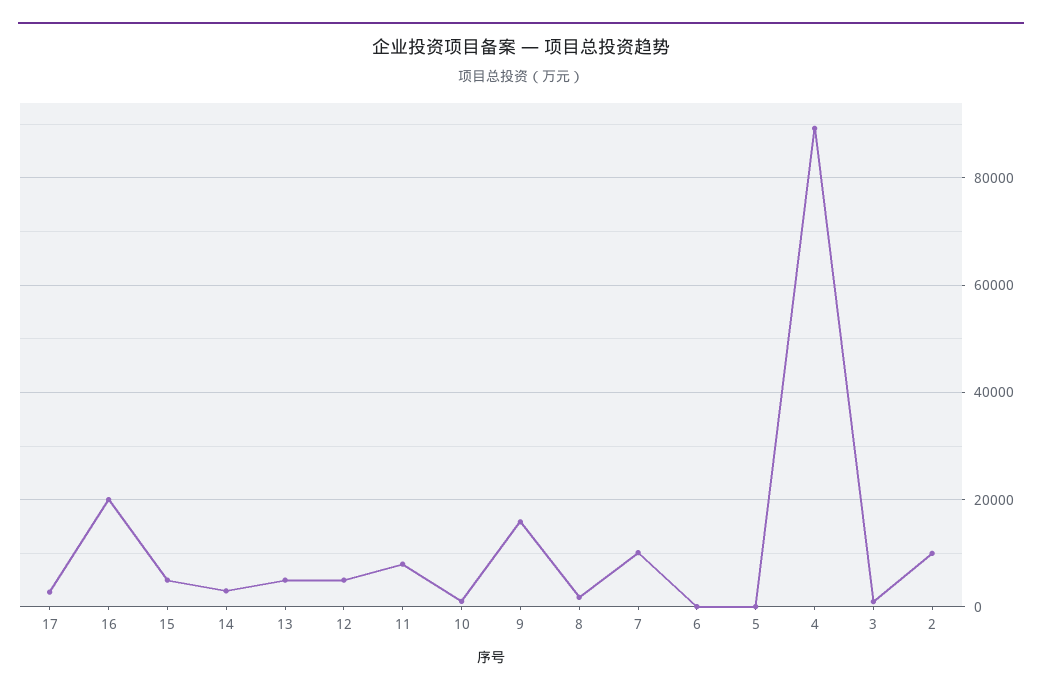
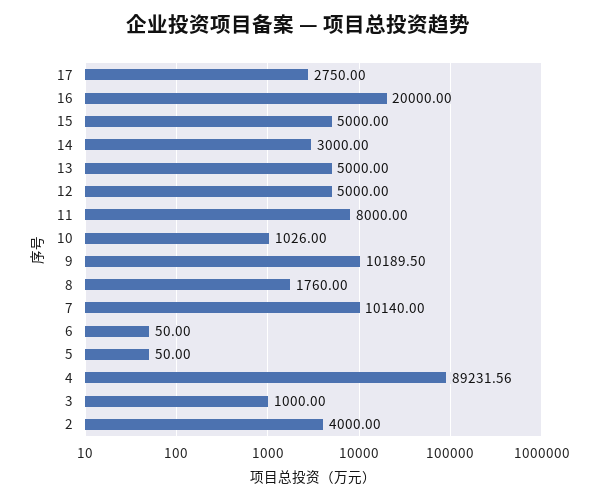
  {
    "17": 2750,
    "16": 20000,
    "15": 5000,
    "14": 3000,
    "13": 5000,
    "12": 5000,
    "11": 8000,
    "10": 1026,
-   "9": 16000,
+   "9": 10189.5,
    "8": 1760,
    "7": 10140,
    "6": 50,
    "5": 50,
    "4": 89231.56,
    "3": 1000,
-   "2": 10000
+   "2": 4000
  }

